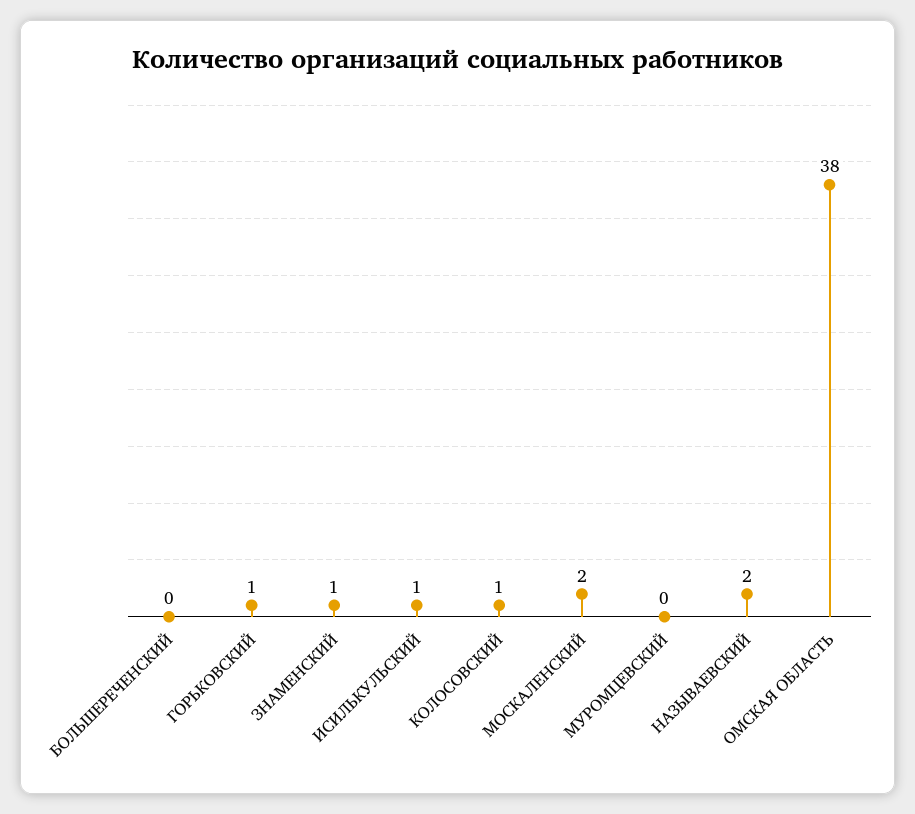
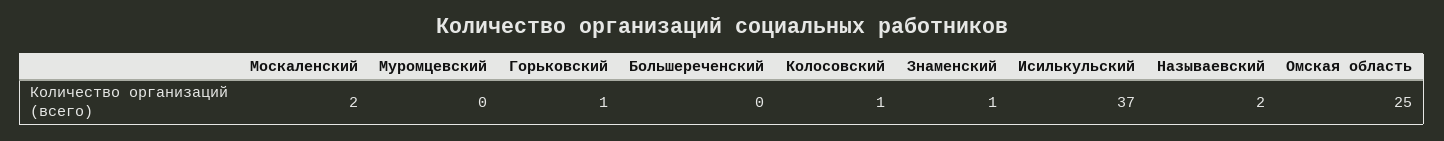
  {
    "БОЛЬШЕРЕЧЕНСКИЙ": 0,
    "ГОРЬКОВСКИЙ": 1,
    "ЗНАМЕНСКИЙ": 1,
-   "ИСИЛЬКУЛЬСКИЙ": 1,
+   "ИСИЛЬКУЛЬСКИЙ": 37,
    "КОЛОСОВСКИЙ": 1,
    "МОСКАЛЕНСКИЙ": 2,
    "МУРОМЦЕВСКИЙ": 0,
    "НАЗЫВАЕВСКИЙ": 2,
-   "ОМСКАЯ ОБЛАСТЬ": 38
+   "ОМСКАЯ ОБЛАСТЬ": 25
  }

